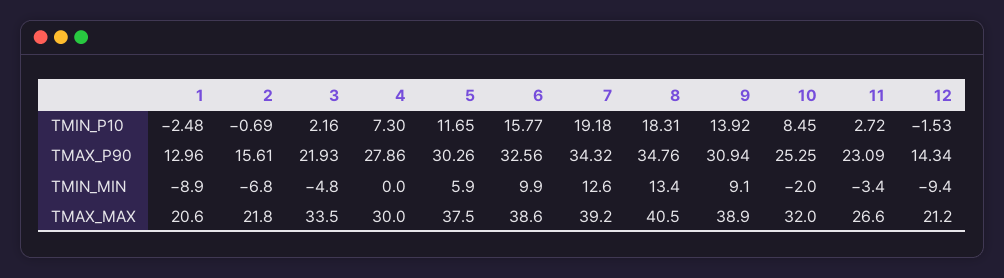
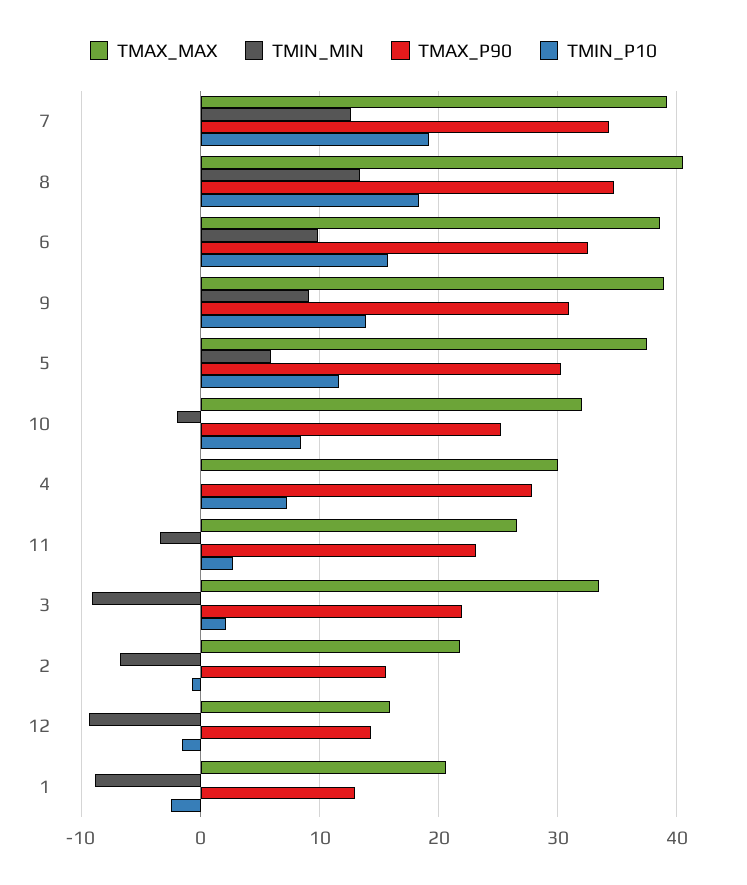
  {
    "TMIN_P10": {
      "1": -2.48,
      "2": -0.69,
      "3": 2.16,
      "4": 7.3,
      "5": 11.65,
      "6": 15.77,
      "7": 19.18,
      "8": 18.31,
      "9": 13.92,
      "10": 8.45,
      "11": 2.72,
      "12": -1.53
    },
    "TMAX_P90": {
      "1": 12.96,
      "2": 15.61,
      "3": 21.93,
      "4": 27.86,
      "5": 30.26,
      "6": 32.56,
      "7": 34.32,
      "8": 34.76,
      "9": 30.94,
      "10": 25.25,
      "11": 23.09,
      "12": 14.34
    },
    "TMIN_MIN": {
      "1": -8.9,
      "2": -6.8,
-     "3": -4.8,
+     "3": -9,
      "4": 0,
      "5": 5.9,
      "6": 9.9,
      "7": 12.6,
      "8": 13.4,
      "9": 9.1,
      "10": -2,
      "11": -3.4,
      "12": -9.4
    },
    "TMAX_MAX": {
      "1": 20.6,
      "2": 21.8,
      "3": 33.5,
      "4": 30,
      "5": 37.5,
      "6": 38.6,
      "7": 39.2,
      "8": 40.5,
      "9": 38.9,
      "10": 32,
      "11": 26.6,
-     "12": 21.2
+     "12": 16
    }
  }

